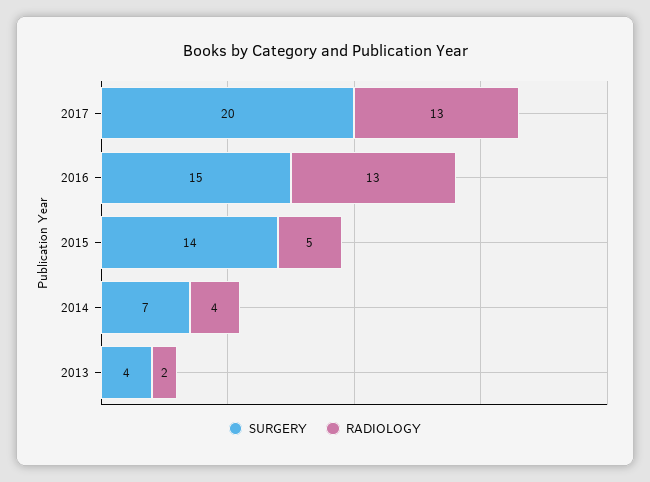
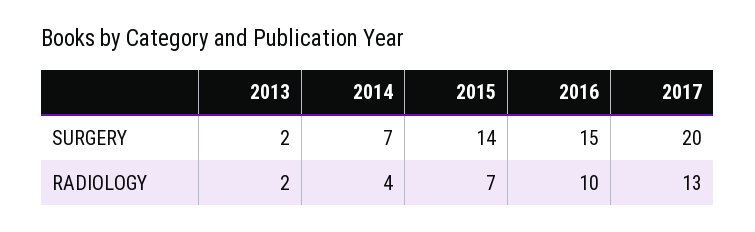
  {
    "SURGERY": {
      "2017": 20,
      "2016": 15,
      "2015": 14,
      "2014": 7,
-     "2013": 4
+     "2013": 2
    },
    "RADIOLOGY": {
      "2017": 13,
-     "2016": 13,
+     "2016": 10,
-     "2015": 5,
+     "2015": 7,
      "2014": 4,
      "2013": 2
    }
  }

